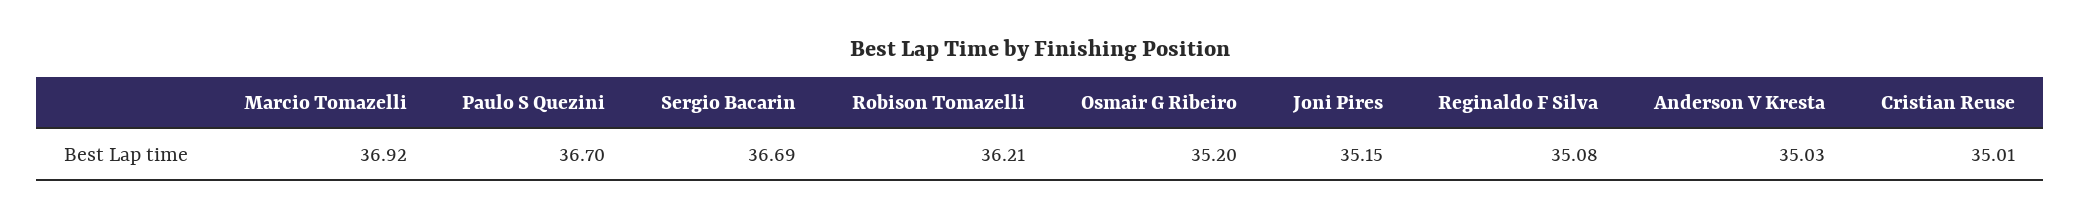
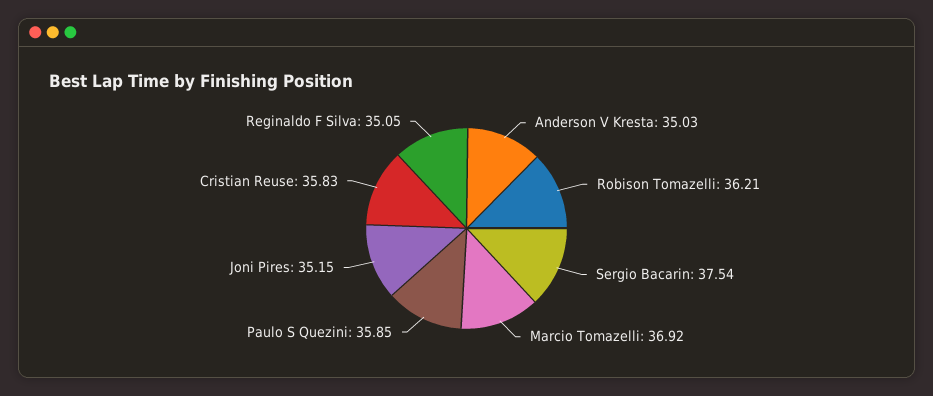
  {
    "Marcio Tomazelli": 36.92,
-   "Paulo S Quezini": 36.7,
+   "Paulo S Quezini": 35.85,
-   "Sergio Bacarin": 36.69,
+   "Sergio Bacarin": 37.54,
    "Robison Tomazelli": 36.21,
-   "Osmair G Ribeiro": 35.2,
    "Joni Pires": 35.15,
-   "Reginaldo F Silva": 35.08,
+   "Reginaldo F Silva": 35.05,
    "Anderson V Kresta": 35.03,
-   "Cristian Reuse": 35.01
+   "Cristian Reuse": 35.83
  }

